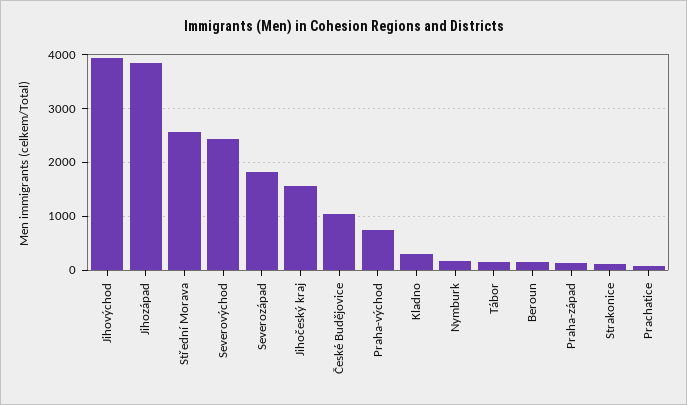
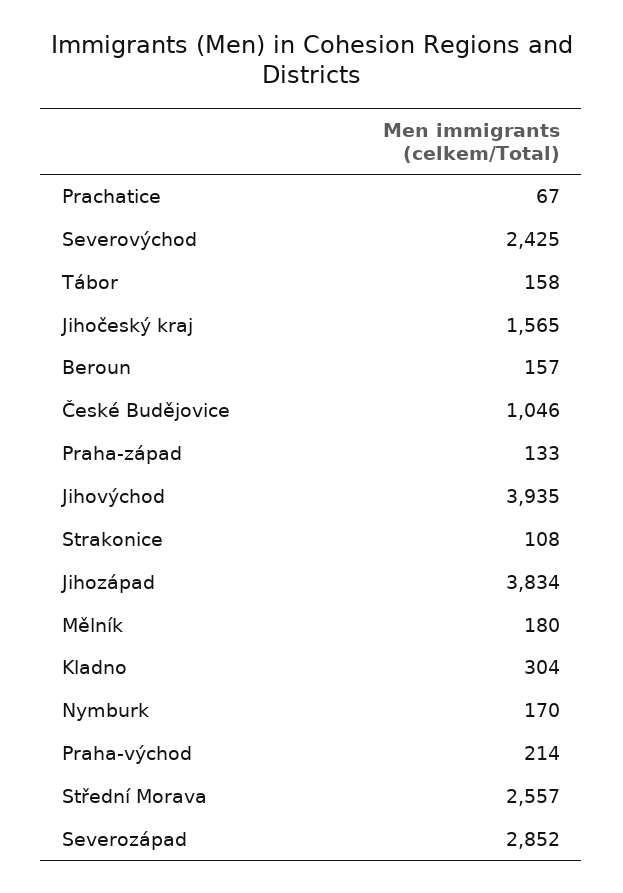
  {
    "Jihovýchod": 3935,
    "Jihozápad": 3834,
    "Střední Morava": 2557,
    "Severovýchod": 2425,
-   "Severozápad": 1800,
+   "Severozápad": 2852,
    "Jihočeský kraj": 1565,
    "České Budějovice": 1046,
-   "Praha-východ": 800,
+   "Praha-východ": 214,
    "Kladno": 304,
    "Nymburk": 170,
    "Tábor": 158,
    "Beroun": 157,
    "Praha-západ": 133,
    "Strakonice": 108,
-   "Prachatice": 67
+   "Prachatice": 67,
+   "Mělník": 180
  }

